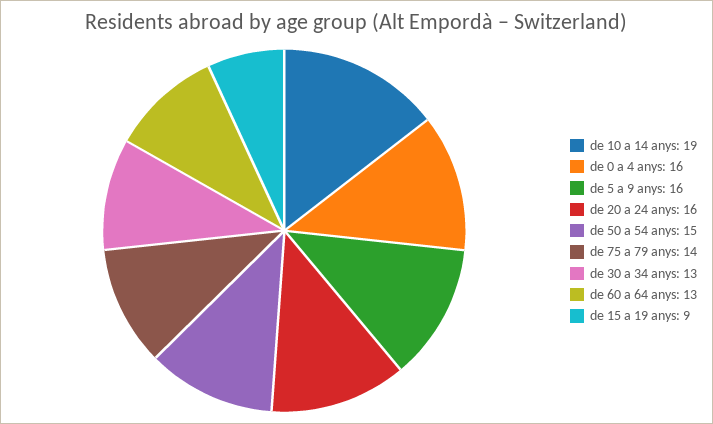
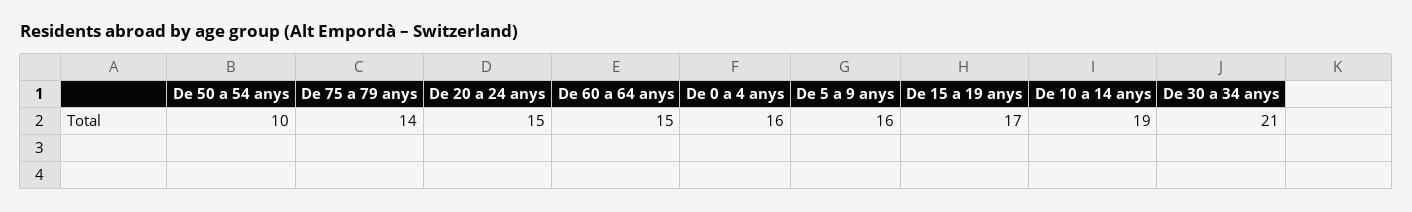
  {
    "de 10 a 14 anys": 19,
    "de 0 a 4 anys": 16,
    "de 5 a 9 anys": 16,
-   "de 20 a 24 anys": 16,
+   "de 20 a 24 anys": 15,
-   "de 50 a 54 anys": 15,
+   "de 50 a 54 anys": 10,
    "de 75 a 79 anys": 14,
-   "de 30 a 34 anys": 13,
+   "de 30 a 34 anys": 21,
-   "de 60 a 64 anys": 13,
+   "de 60 a 64 anys": 15,
-   "de 15 a 19 anys": 9
+   "de 15 a 19 anys": 17
  }

